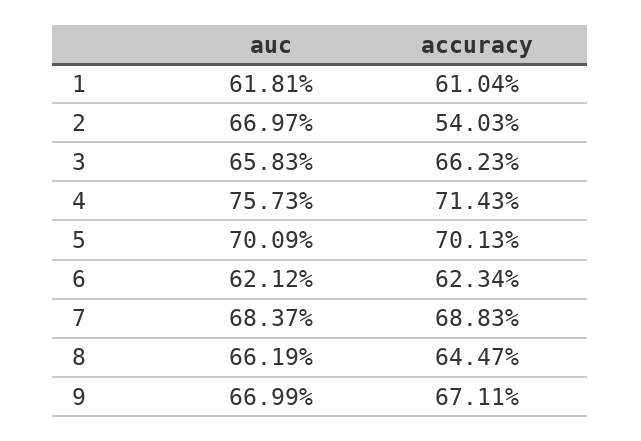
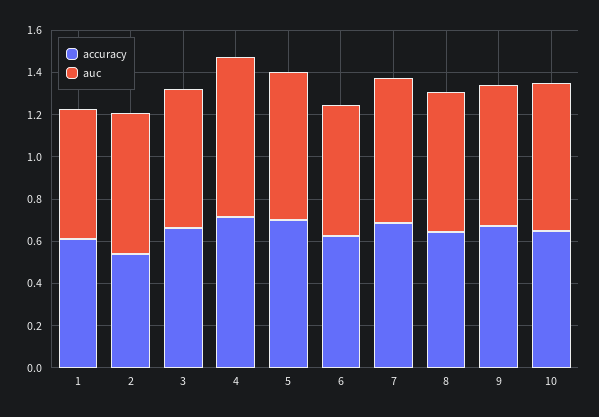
  {
    "auc": {
      "1": 0.6181,
      "2": 0.6697,
      "3": 0.6583,
      "4": 0.7573,
      "5": 0.7009,
      "6": 0.6212,
      "7": 0.6837,
      "8": 0.6619,
-     "9": 0.6699
+     "9": 0.6699,
+     "10": 0.7
    },
    "accuracy": {
      "1": 0.6104,
      "2": 0.5403,
      "3": 0.6623,
      "4": 0.7143,
      "5": 0.7013,
      "6": 0.6234,
      "7": 0.6883,
      "8": 0.6447,
-     "9": 0.6711
+     "9": 0.6711,
+     "10": 0.65
    }
  }

